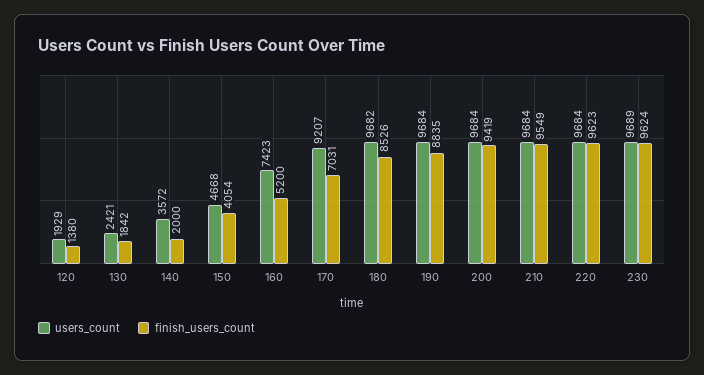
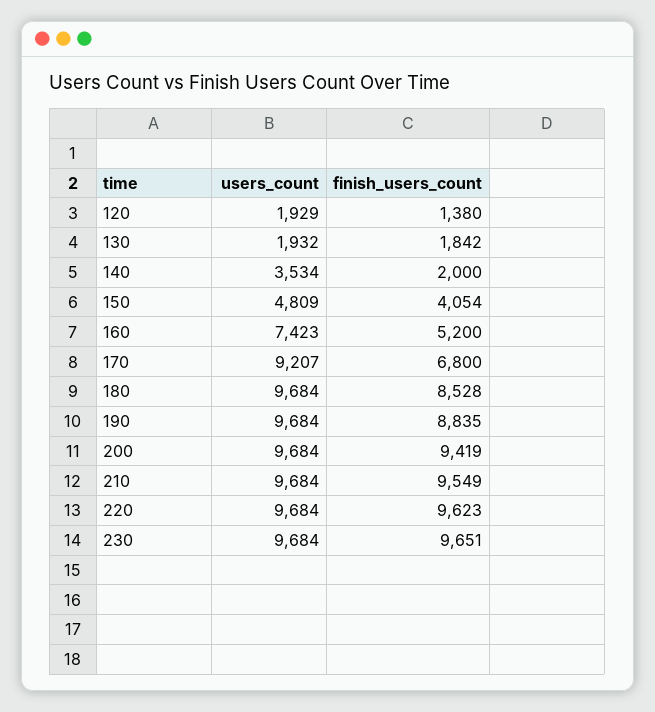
  {
    "users_count": {
      "120": 1929,
-     "130": 2421,
+     "130": 1932,
-     "140": 3572,
+     "140": 3534,
-     "150": 4668,
+     "150": 4809,
      "160": 7423,
      "170": 9207,
-     "180": 9682,
+     "180": 9684,
      "190": 9684,
      "200": 9684,
      "210": 9684,
      "220": 9684,
-     "230": 9689
+     "230": 9684
    },
    "finish_users_count": {
      "120": 1380,
      "130": 1842,
      "140": 2000,
      "150": 4054,
      "160": 5200,
-     "170": 7031,
+     "170": 6800,
-     "180": 8526,
+     "180": 8528,
      "190": 8835,
      "200": 9419,
      "210": 9549,
      "220": 9623,
-     "230": 9624
+     "230": 9651
    }
  }

